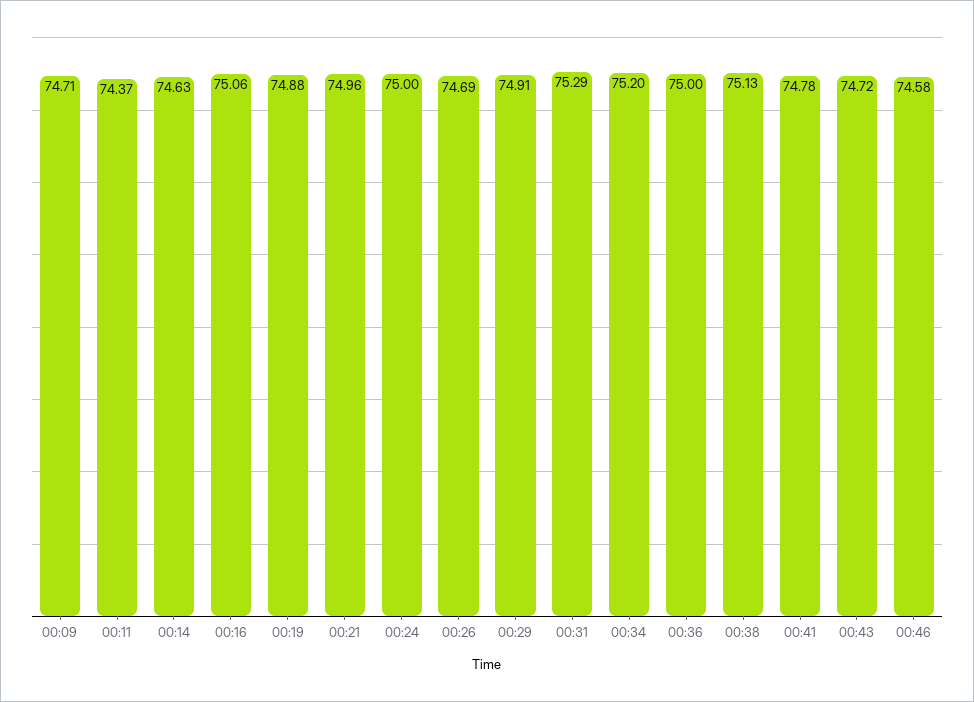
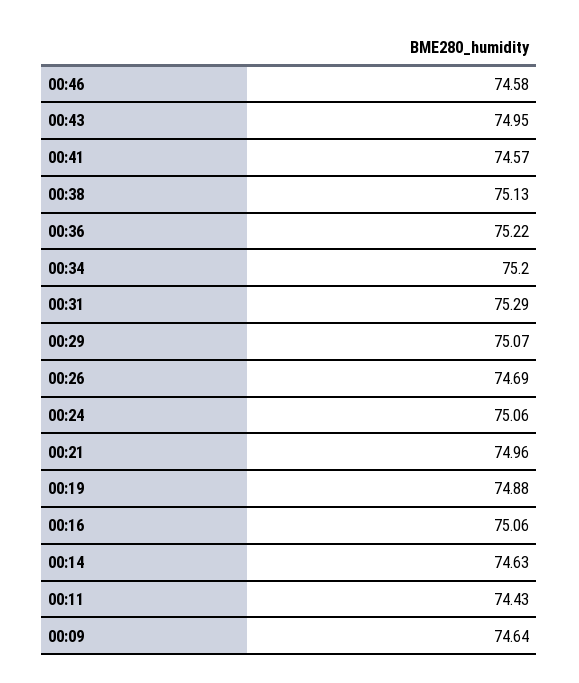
  {
-   "00:09": 74.71,
+   "00:09": 74.64,
-   "00:11": 74.37,
+   "00:11": 74.43,
    "00:14": 74.63,
    "00:16": 75.06,
    "00:19": 74.88,
    "00:21": 74.96,
-   "00:24": 75,
+   "00:24": 75.06,
    "00:26": 74.69,
-   "00:29": 74.91,
+   "00:29": 75.07,
    "00:31": 75.29,
    "00:34": 75.2,
-   "00:36": 75,
+   "00:36": 75.22,
    "00:38": 75.13,
-   "00:41": 74.78,
+   "00:41": 74.57,
-   "00:43": 74.72,
+   "00:43": 74.95,
    "00:46": 74.58
  }

